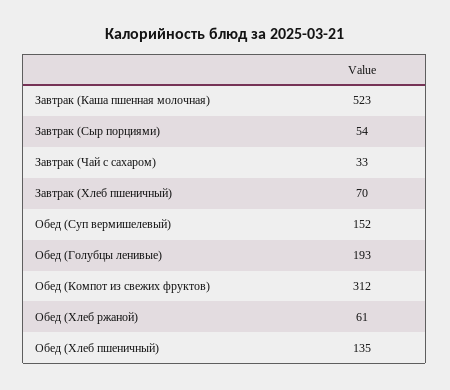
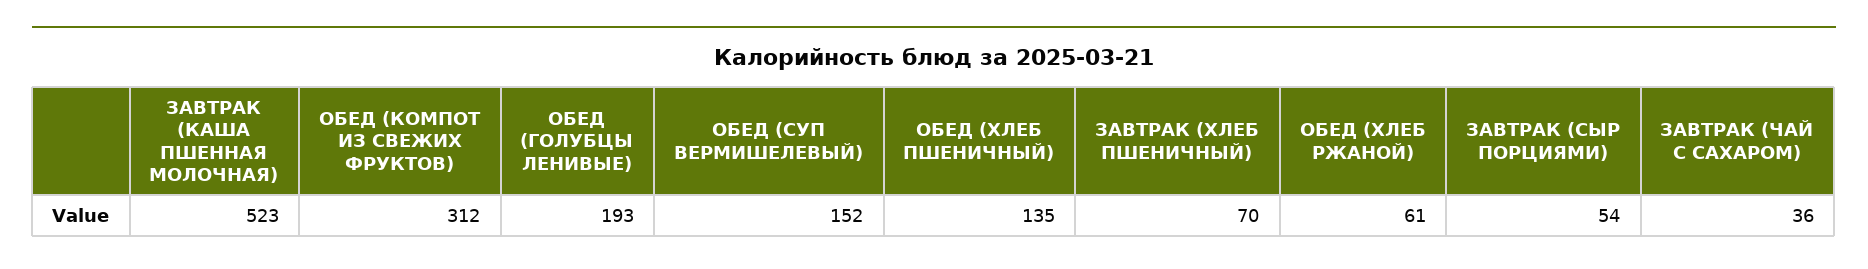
  {
    "Завтрак (Каша пшенная молочная)": 523,
    "Завтрак (Сыр порциями)": 54,
-   "Завтрак (Чай с сахаром)": 33,
+   "Завтрак (Чай с сахаром)": 36,
    "Завтрак (Хлеб пшеничный)": 70,
    "Обед (Суп вермишелевый)": 152,
    "Обед (Голубцы ленивые)": 193,
    "Обед (Компот из свежих фруктов)": 312,
    "Обед (Хлеб ржаной)": 61,
    "Обед (Хлеб пшеничный)": 135
  }

